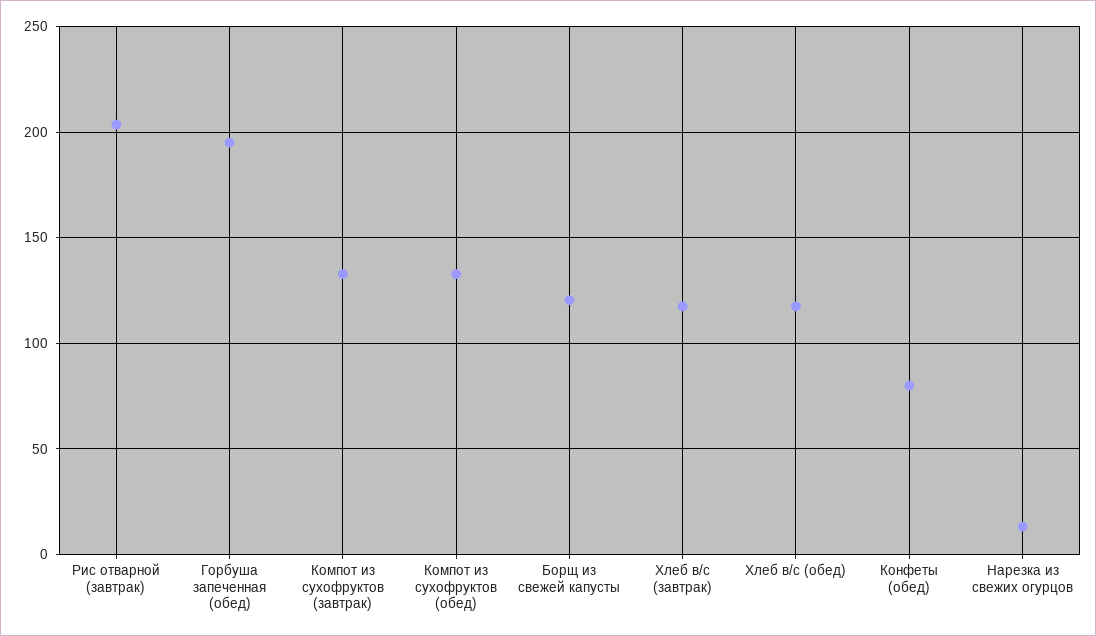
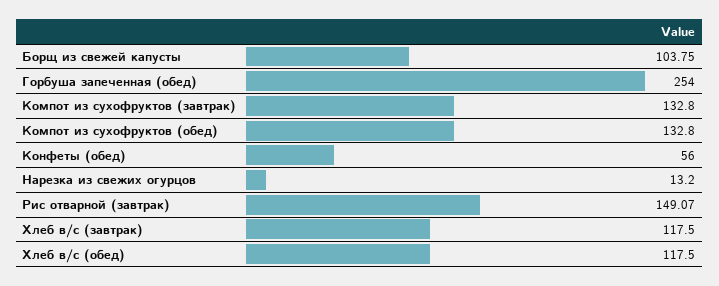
  {
-   "Рис отварной (завтрак)": 205,
+   "Рис отварной (завтрак)": 149.07,
-   "Горбуша запеченная (обед)": 195,
+   "Горбуша запеченная (обед)": 254,
    "Компот из сухофруктов (завтрак)": 132.8,
    "Компот из сухофруктов (обед)": 132.8,
-   "Борщ из свежей капусты": 120,
+   "Борщ из свежей капусты": 103.75,
    "Хлеб в/с (завтрак)": 117.5,
    "Хлеб в/с (обед)": 117.5,
-   "Конфеты (обед)": 80,
+   "Конфеты (обед)": 56,
    "Нарезка из свежих огурцов": 13.2
  }

